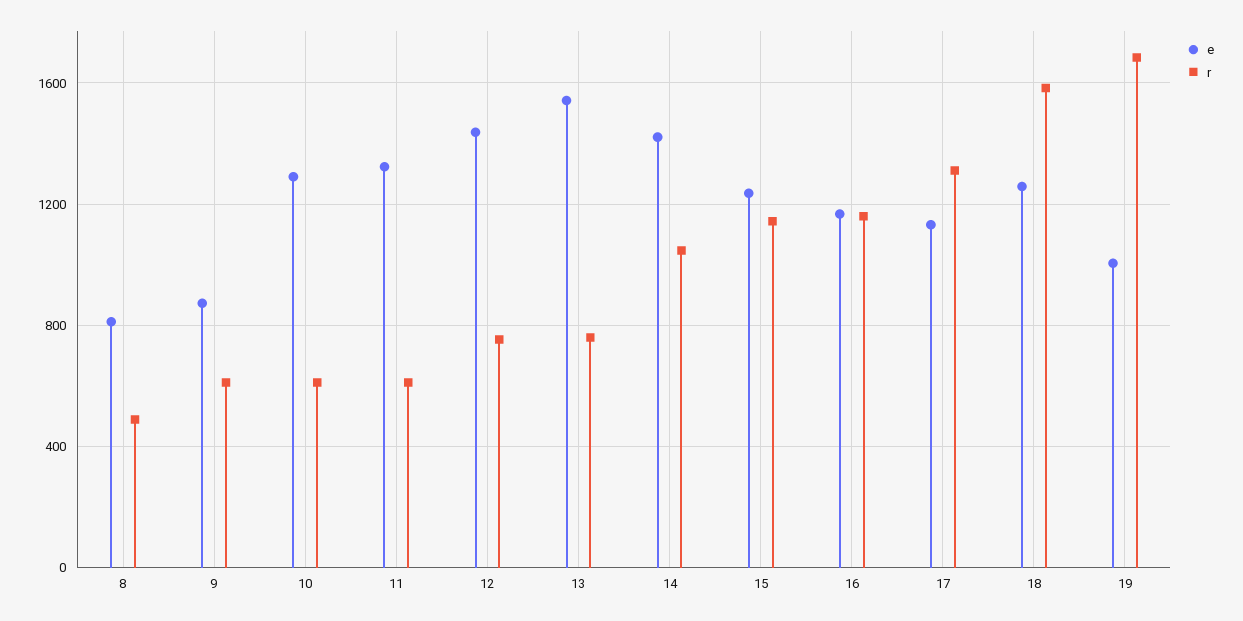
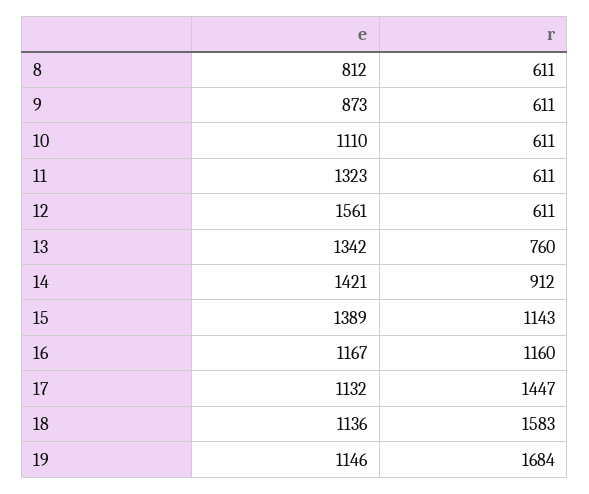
  {
    "e": {
      "8": 812,
      "9": 873,
-     "10": 1300,
+     "10": 1110,
      "11": 1323,
-     "12": 1450,
+     "12": 1561,
-     "13": 1550,
+     "13": 1342,
      "14": 1421,
-     "15": 1250,
+     "15": 1389,
      "16": 1167,
      "17": 1132,
-     "18": 1250,
+     "18": 1136,
-     "19": 1000
+     "19": 1146
    },
    "r": {
-     "8": 500,
+     "8": 611,
      "9": 611,
      "10": 611,
      "11": 611,
-     "12": 750,
+     "12": 611,
      "13": 760,
-     "14": 1050,
+     "14": 912,
      "15": 1143,
      "16": 1160,
-     "17": 1300,
+     "17": 1447,
      "18": 1583,
      "19": 1684
    }
  }

